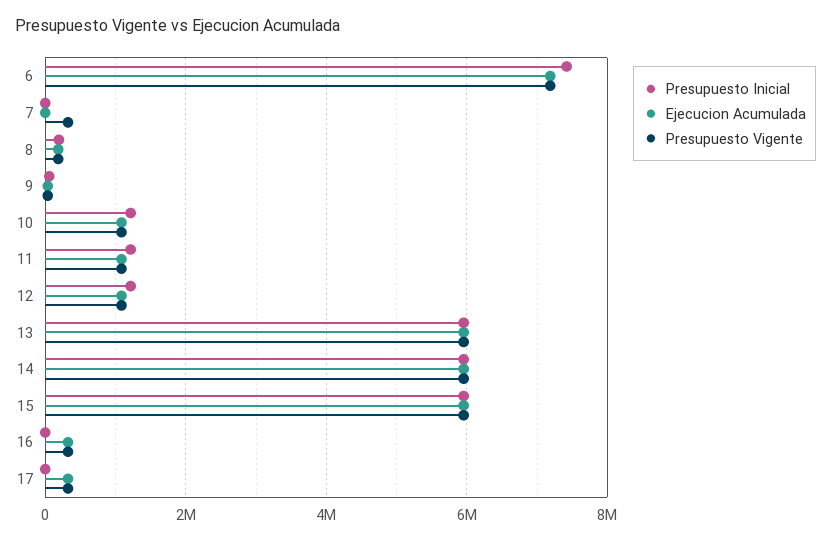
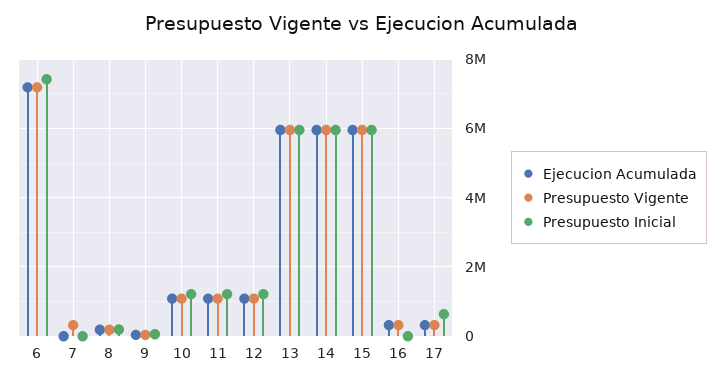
  {
    "Presupuesto Inicial": {
      "6": 7400000,
      "7": 0,
      "8": 200000,
      "9": 0,
      "10": 1200000,
      "11": 1200000,
      "12": 1200000,
      "13": 6000000,
      "14": 6000000,
      "15": 6000000,
      "16": 0,
-     "17": 0
+     "17": 600000
    },
    "Ejecucion Acumulada": {
      "6": 7200000,
      "7": 0,
      "8": 200000,
      "9": 0,
      "10": 1000000,
      "11": 1000000,
      "12": 1000000,
      "13": 6000000,
      "14": 6000000,
      "15": 6000000,
      "16": 400000,
      "17": 400000
    },
    "Presupuesto Vigente": {
      "6": 7200000,
      "7": 400000,
      "8": 200000,
      "9": 0,
      "10": 1000000,
      "11": 1000000,
      "12": 1000000,
      "13": 6000000,
      "14": 6000000,
      "15": 6000000,
      "16": 400000,
      "17": 400000
    }
  }

